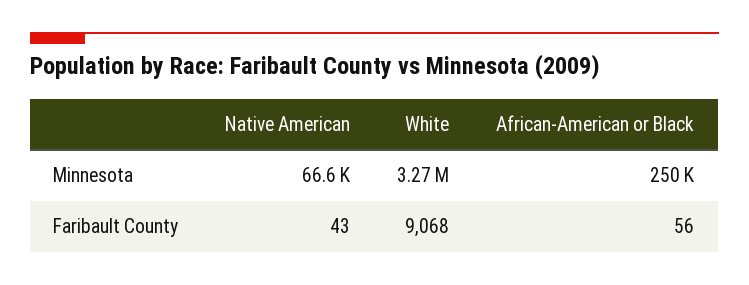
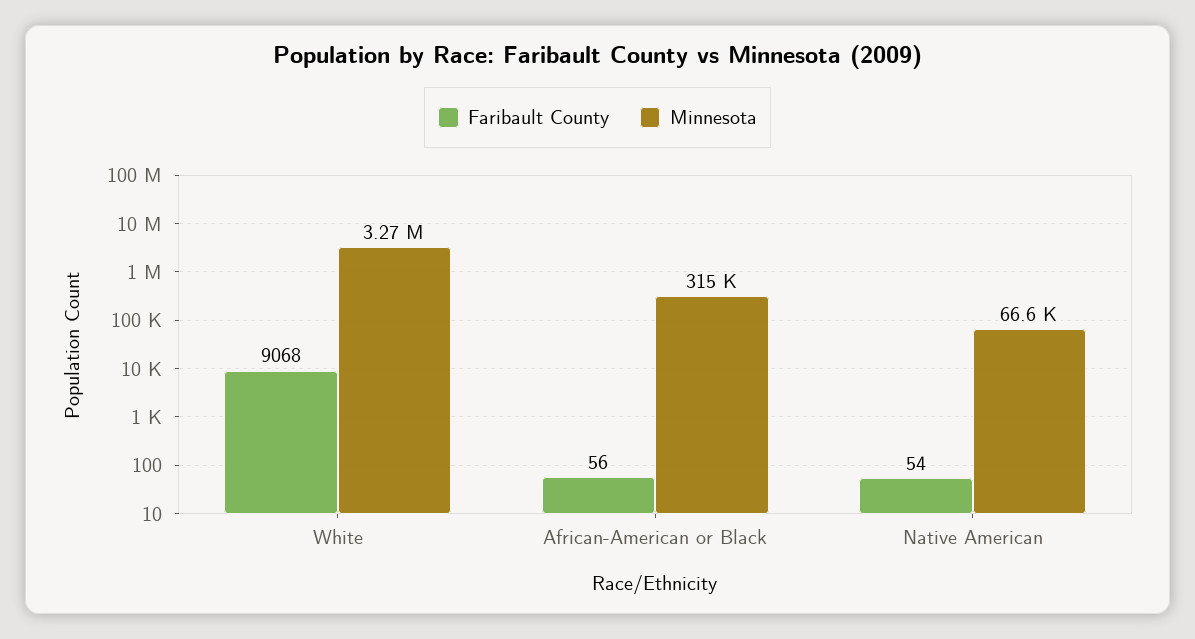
  {
    "Minnesota": {
      "Native American": 66600,
      "White": 3270000,
-     "African-American or Black": 250000
+     "African-American or Black": 315000
    },
    "Faribault County": {
-     "Native American": 43,
+     "Native American": 54,
      "White": 9068,
      "African-American or Black": 56
    }
  }

